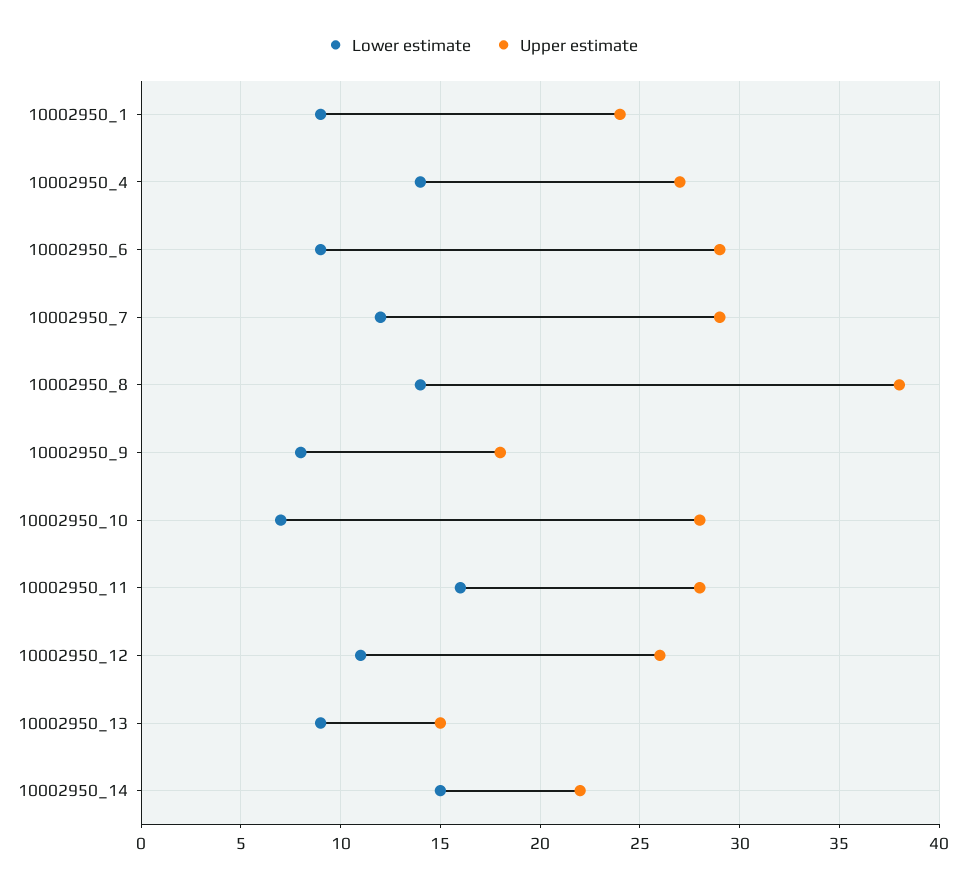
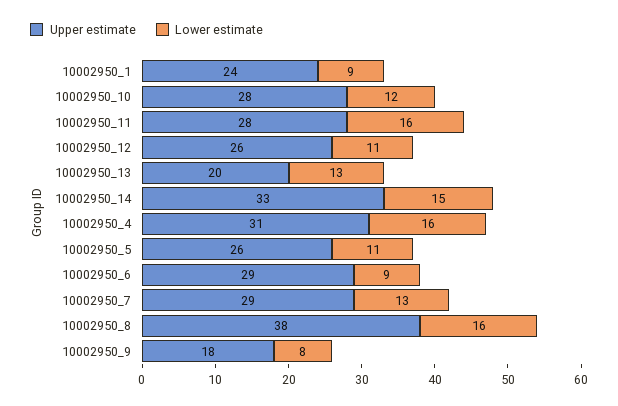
  {
    "Lower estimate": {
      "10002950_1": 9,
-     "10002950_4": 14,
+     "10002950_4": 16,
      "10002950_6": 9,
-     "10002950_7": 12,
+     "10002950_7": 13,
-     "10002950_8": 14,
+     "10002950_8": 16,
      "10002950_9": 8,
-     "10002950_10": 7,
+     "10002950_10": 12,
      "10002950_11": 16,
      "10002950_12": 11,
-     "10002950_13": 9,
+     "10002950_13": 13,
-     "10002950_14": 15
+     "10002950_14": 15,
+     "10002950_5": 11
    },
    "Upper estimate": {
      "10002950_1": 24,
-     "10002950_4": 27,
+     "10002950_4": 31,
      "10002950_6": 29,
      "10002950_7": 29,
      "10002950_8": 38,
      "10002950_9": 18,
      "10002950_10": 28,
      "10002950_11": 28,
      "10002950_12": 26,
-     "10002950_13": 15,
+     "10002950_13": 20,
-     "10002950_14": 22
+     "10002950_14": 33,
+     "10002950_5": 26
    }
  }

